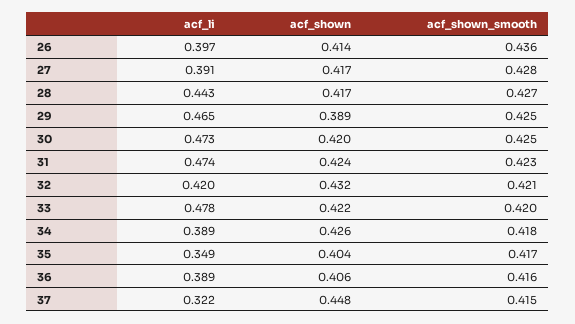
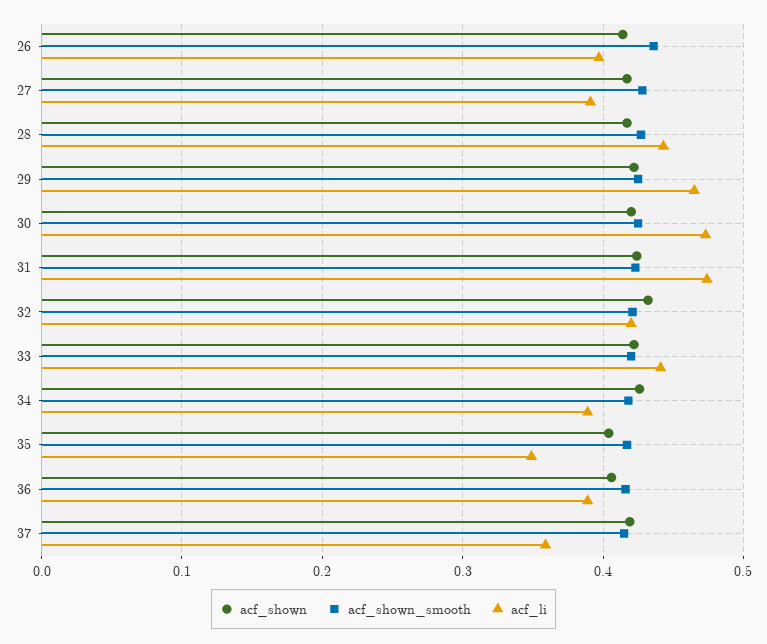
  {
    "acf_li": {
      "26": 0.397,
      "27": 0.391,
      "28": 0.443,
      "29": 0.465,
      "30": 0.473,
      "31": 0.474,
      "32": 0.42,
-     "33": 0.478,
+     "33": 0.44,
      "34": 0.389,
      "35": 0.349,
      "36": 0.389,
-     "37": 0.322
+     "37": 0.36
    },
    "acf_shown": {
      "26": 0.414,
      "27": 0.417,
      "28": 0.417,
-     "29": 0.389,
+     "29": 0.42,
      "30": 0.42,
      "31": 0.424,
      "32": 0.432,
      "33": 0.422,
      "34": 0.426,
      "35": 0.404,
      "36": 0.406,
-     "37": 0.448
+     "37": 0.42
    },
    "acf_shown_smooth": {
      "26": 0.436,
      "27": 0.428,
      "28": 0.427,
      "29": 0.425,
      "30": 0.425,
      "31": 0.423,
      "32": 0.421,
      "33": 0.42,
      "34": 0.418,
      "35": 0.417,
      "36": 0.416,
      "37": 0.415
    }
  }

